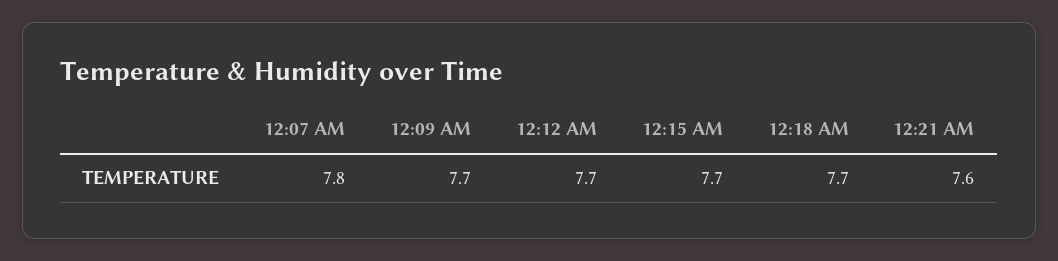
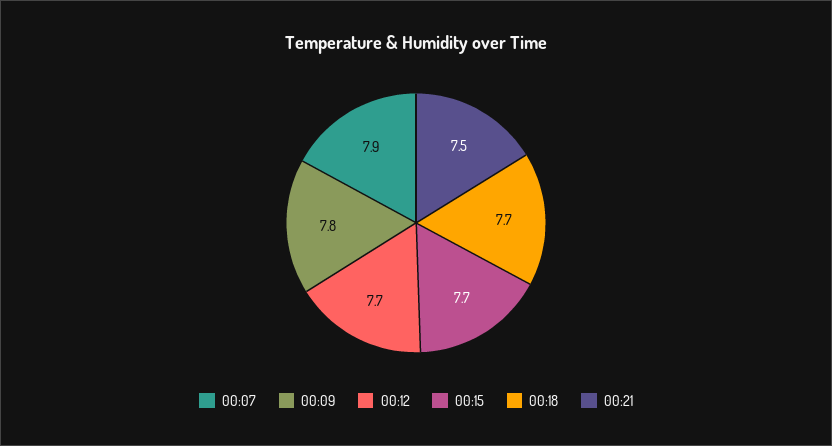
  {
-   "12:07 AM": 7.8,
+   "12:07 AM": 7.9,
-   "12:09 AM": 7.7,
+   "12:09 AM": 7.8,
    "12:12 AM": 7.7,
    "12:15 AM": 7.7,
    "12:18 AM": 7.7,
-   "12:21 AM": 7.6
+   "12:21 AM": 7.5
  }

